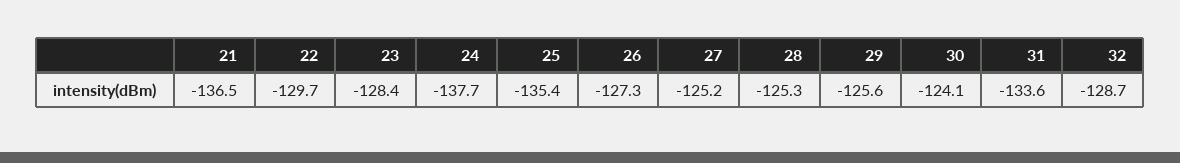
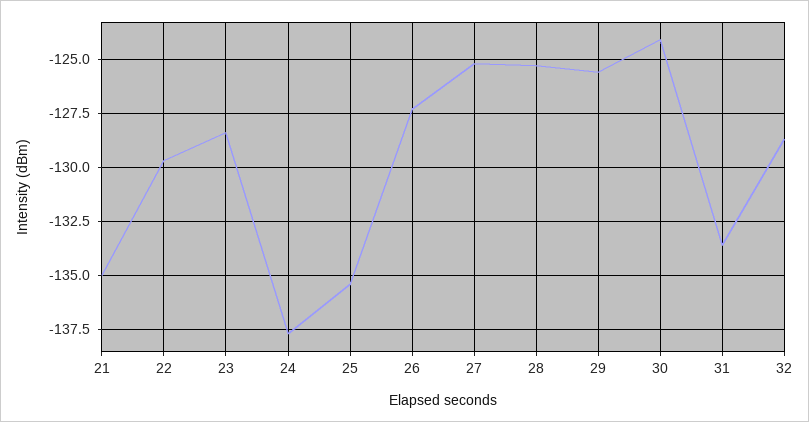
  {
-   "21": -136.5,
+   "21": -135,
    "22": -129.7,
    "23": -128.4,
    "24": -137.7,
    "25": -135.4,
    "26": -127.3,
    "27": -125.2,
    "28": -125.3,
    "29": -125.6,
    "30": -124.1,
    "31": -133.6,
    "32": -128.7
  }

